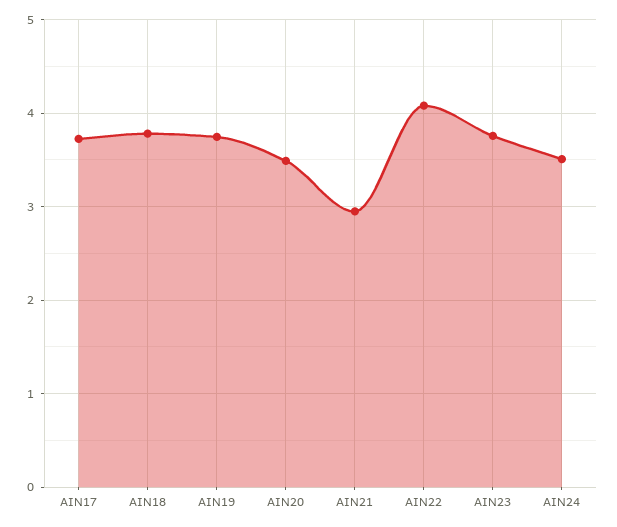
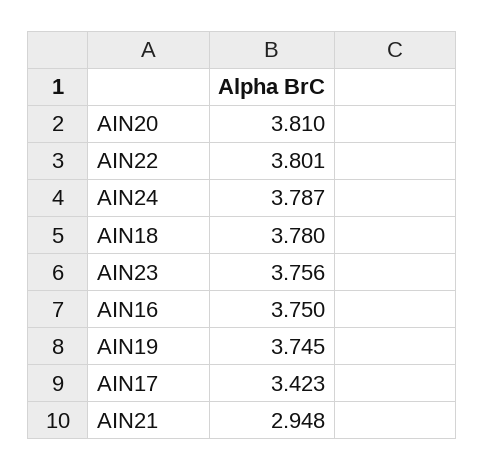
  {
-   "AIN17": 3.7,
+   "AIN17": 3.423,
    "AIN18": 3.78,
    "AIN19": 3.745,
-   "AIN20": 3.5,
+   "AIN20": 3.81,
    "AIN21": 2.948,
-   "AIN22": 4.1,
+   "AIN22": 3.801,
    "AIN23": 3.756,
-   "AIN24": 3.5
+   "AIN24": 3.787,
+   "AIN16": 3.75
  }

